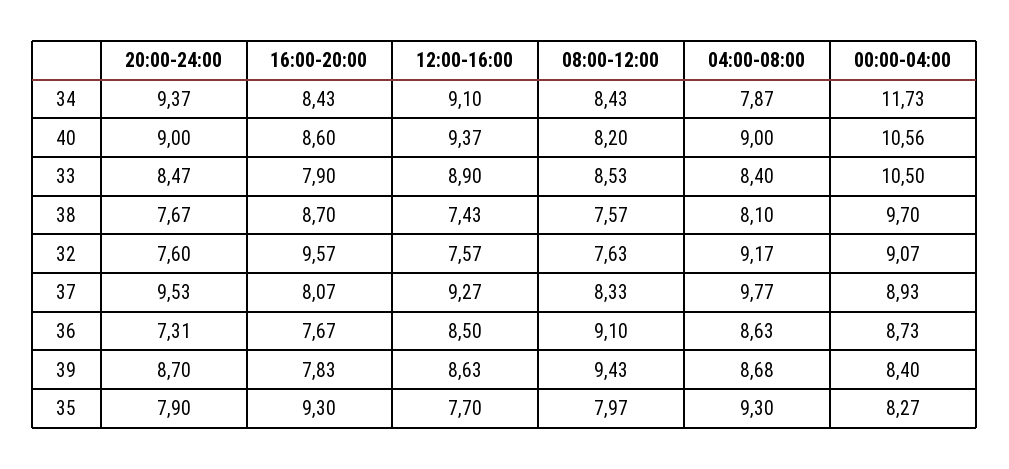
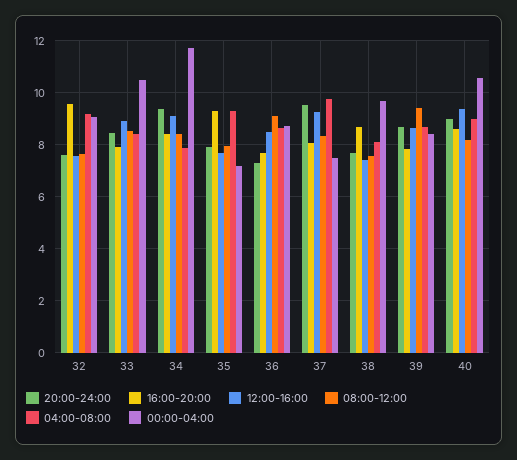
  {
    "20:00-24:00": {
      "34": 9.37,
      "40": 9,
      "33": 8.47,
      "38": 7.67,
      "32": 7.6,
      "37": 9.53,
      "36": 7.31,
      "39": 8.7,
      "35": 7.9
    },
    "16:00-20:00": {
      "34": 8.43,
      "40": 8.6,
      "33": 7.9,
      "38": 8.7,
      "32": 9.57,
      "37": 8.07,
      "36": 7.67,
      "39": 7.83,
      "35": 9.3
    },
    "12:00-16:00": {
      "34": 9.1,
      "40": 9.37,
      "33": 8.9,
      "38": 7.43,
      "32": 7.57,
      "37": 9.27,
      "36": 8.5,
      "39": 8.63,
      "35": 7.7
    },
    "08:00-12:00": {
      "34": 8.43,
      "40": 8.2,
      "33": 8.53,
      "38": 7.57,
      "32": 7.63,
      "37": 8.33,
      "36": 9.1,
      "39": 9.43,
      "35": 7.97
    },
    "04:00-08:00": {
      "34": 7.87,
      "40": 9,
      "33": 8.4,
      "38": 8.1,
      "32": 9.17,
      "37": 9.77,
      "36": 8.63,
      "39": 8.68,
      "35": 9.3
    },
    "00:00-04:00": {
      "34": 11.73,
      "40": 10.56,
      "33": 10.5,
      "38": 9.7,
      "32": 9.07,
-     "37": 8.93,
+     "37": 7.5,
      "36": 8.73,
      "39": 8.4,
-     "35": 8.27
+     "35": 7.25
    }
  }

